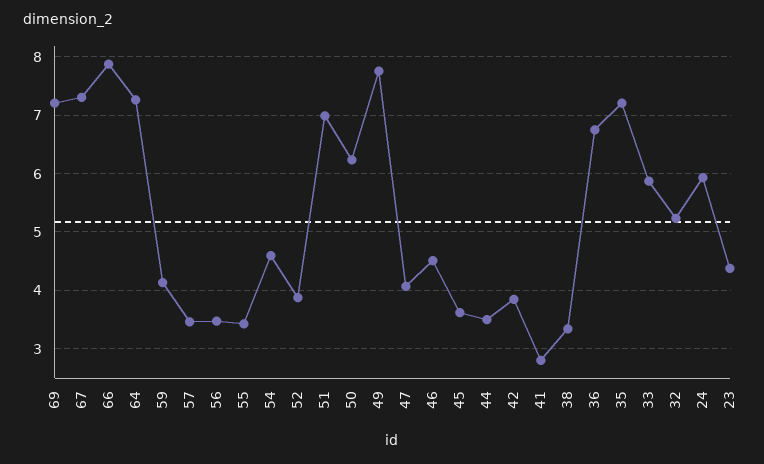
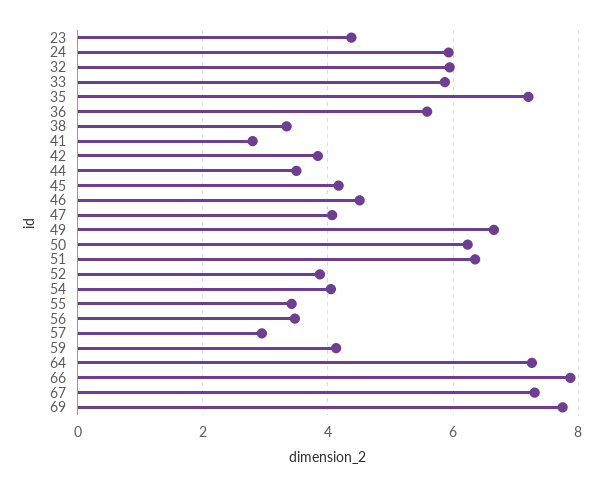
  {
-   "69": 7.2,
+   "69": 7.8,
    "67": 7.4,
    "66": 7.8,
    "64": 7.2,
    "59": 4.2,
-   "57": 3.4,
+   "57": 3,
    "56": 3.4,
    "55": 3.4,
-   "54": 4.6,
+   "54": 4,
    "52": 3.8,
-   "51": 7,
+   "51": 6.4,
    "50": 6.2,
-   "49": 7.8,
+   "49": 6.6,
    "47": 4,
    "46": 4.6,
-   "45": 3.6,
+   "45": 4.2,
    "44": 3.4,
    "42": 3.8,
    "41": 2.8,
    "38": 3.4,
-   "36": 6.8,
+   "36": 5.6,
    "35": 7.2,
    "33": 5.8,
-   "32": 5.2,
+   "32": 6,
    "24": 6,
    "23": 4.4
  }

